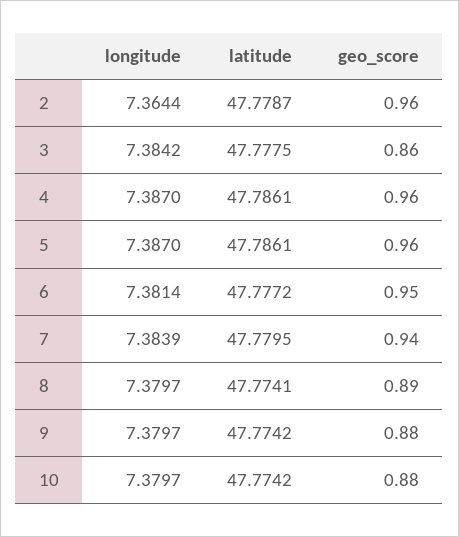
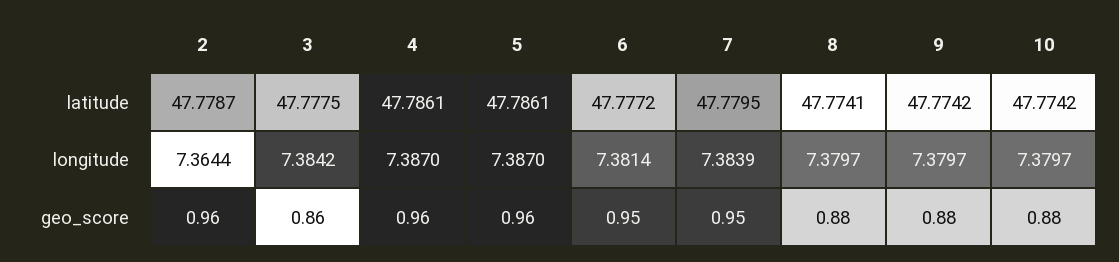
  {
    "longitude": {
      "2": 7.3644,
      "3": 7.3842,
      "4": 7.387,
      "5": 7.387,
      "6": 7.3814,
      "7": 7.3839,
      "8": 7.3797,
      "9": 7.3797,
      "10": 7.3797
    },
    "latitude": {
      "2": 47.7787,
      "3": 47.7775,
      "4": 47.7861,
      "5": 47.7861,
      "6": 47.7772,
      "7": 47.7795,
      "8": 47.7741,
      "9": 47.7742,
      "10": 47.7742
    },
    "geo_score": {
      "2": 0.96,
      "3": 0.86,
      "4": 0.96,
      "5": 0.96,
      "6": 0.95,
-     "7": 0.94,
+     "7": 0.95,
-     "8": 0.89,
+     "8": 0.88,
      "9": 0.88,
      "10": 0.88
    }
  }

